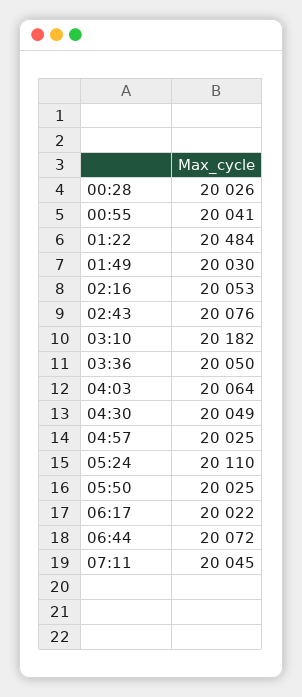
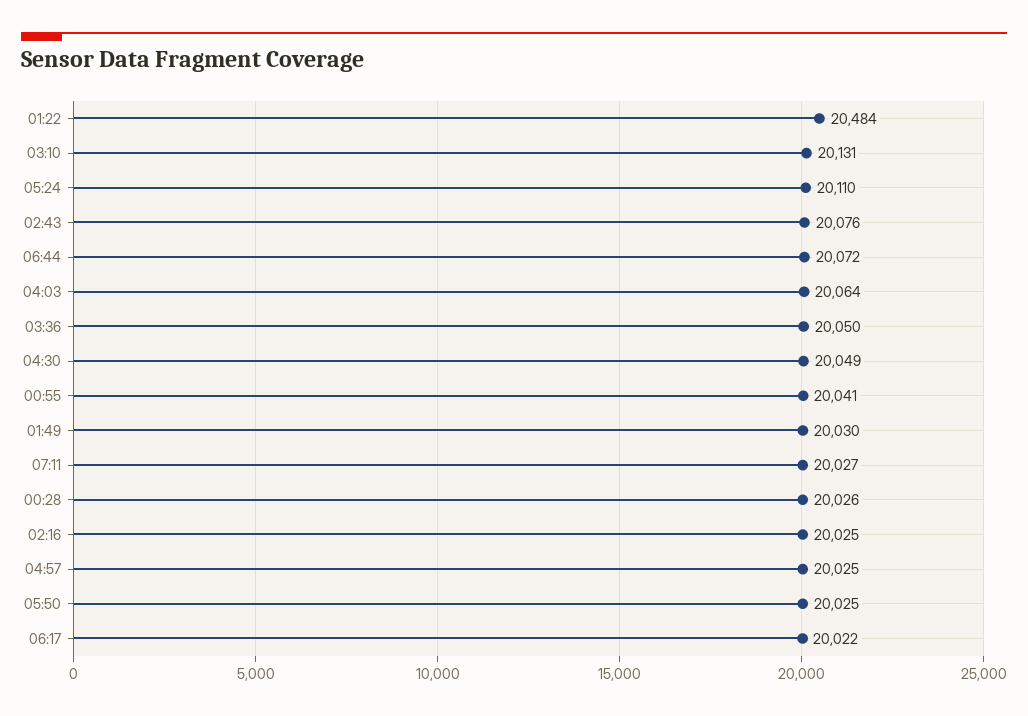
  {
    "00:28": 20026,
    "00:55": 20041,
    "01:22": 20484,
    "01:49": 20030,
-   "02:16": 20053,
+   "02:16": 20025,
    "02:43": 20076,
-   "03:10": 20182,
+   "03:10": 20131,
    "03:36": 20050,
    "04:03": 20064,
    "04:30": 20049,
    "04:57": 20025,
    "05:24": 20110,
    "05:50": 20025,
    "06:17": 20022,
    "06:44": 20072,
-   "07:11": 20045
+   "07:11": 20027
  }

